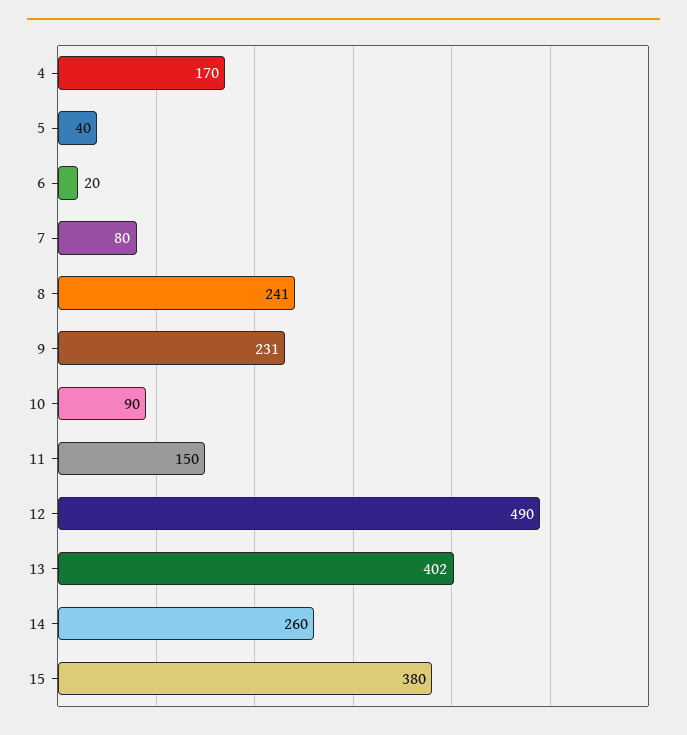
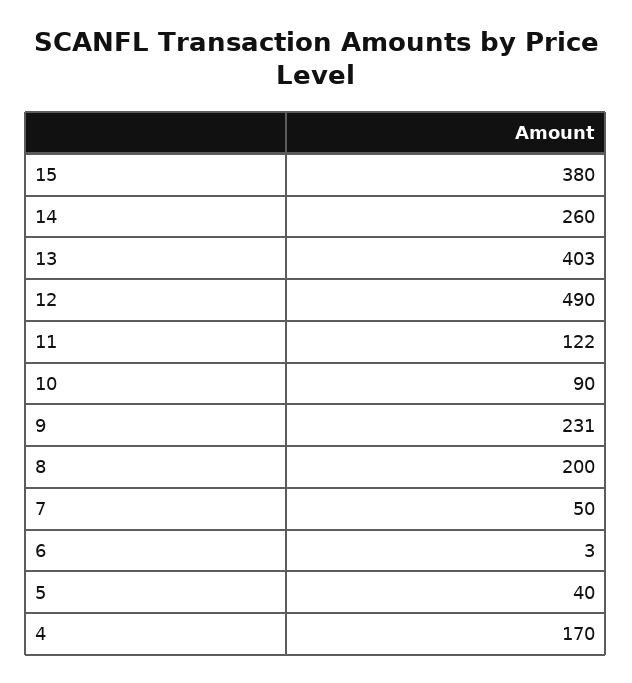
  {
    "4": 170,
    "5": 40,
-   "6": 20,
+   "6": 3,
-   "7": 80,
+   "7": 50,
-   "8": 241,
+   "8": 200,
    "9": 231,
    "10": 90,
-   "11": 150,
+   "11": 122,
    "12": 490,
-   "13": 402,
+   "13": 403,
    "14": 260,
    "15": 380
  }

